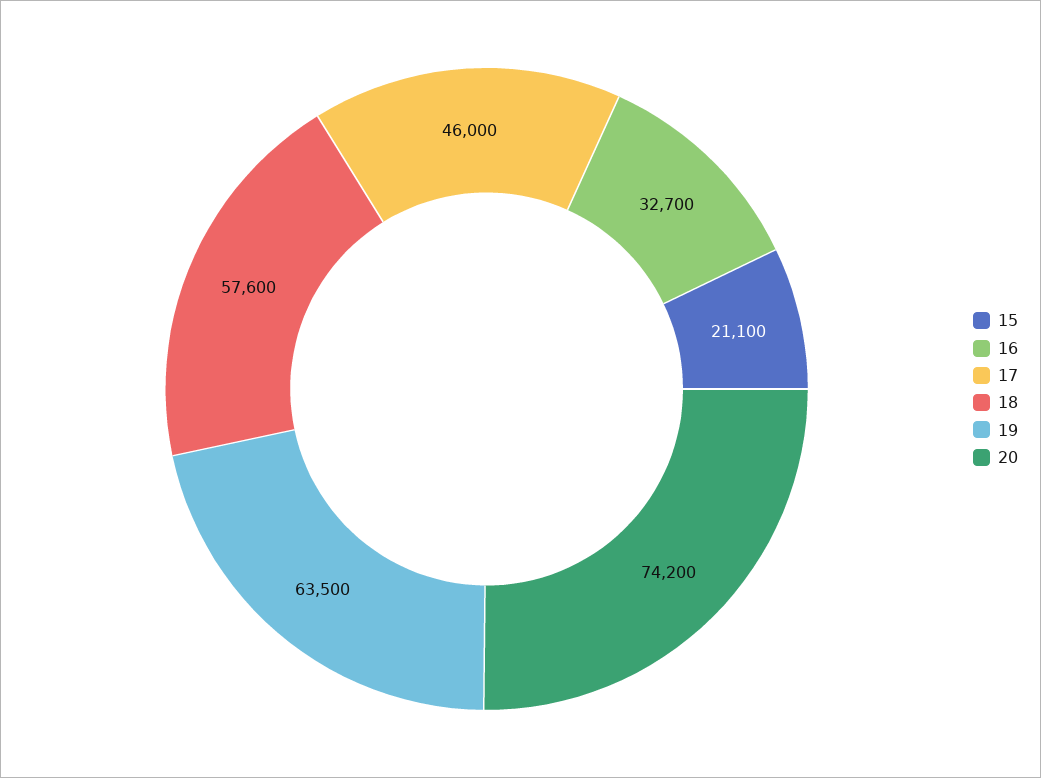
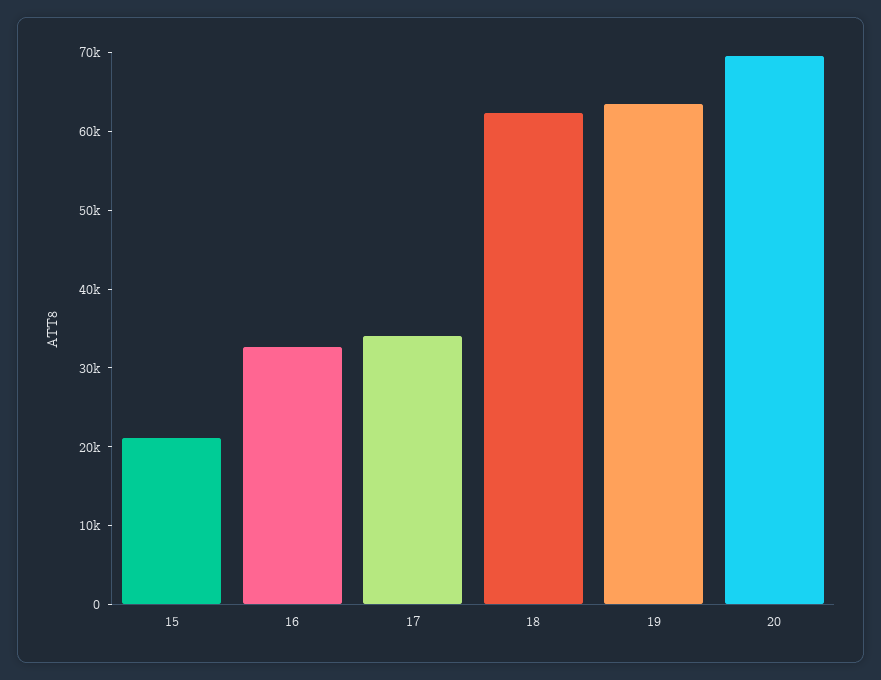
  {
    "15": 21100,
    "16": 32700,
-   "17": 46000,
+   "17": 34000,
-   "18": 57600,
+   "18": 62000,
    "19": 63500,
-   "20": 74200
+   "20": 70000
  }

